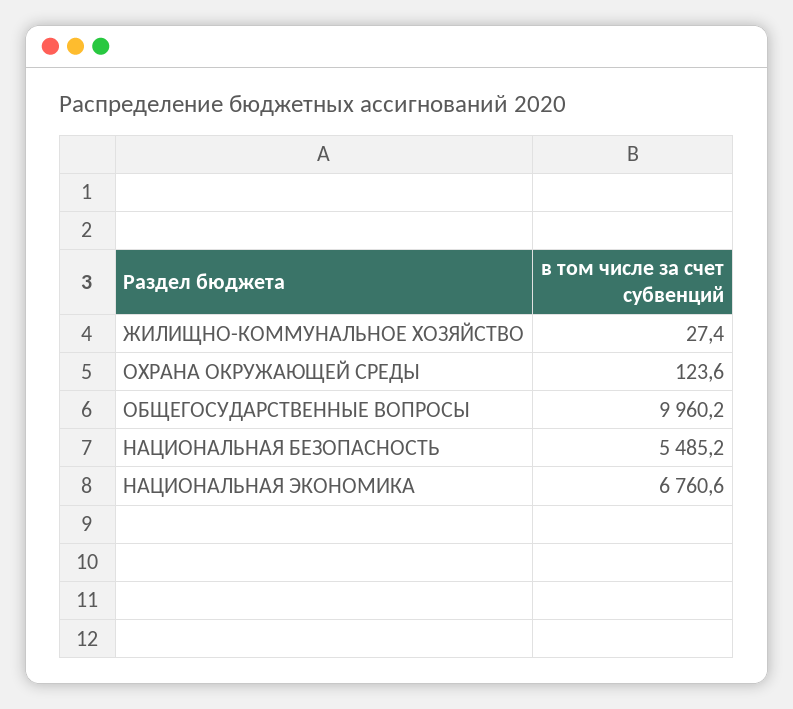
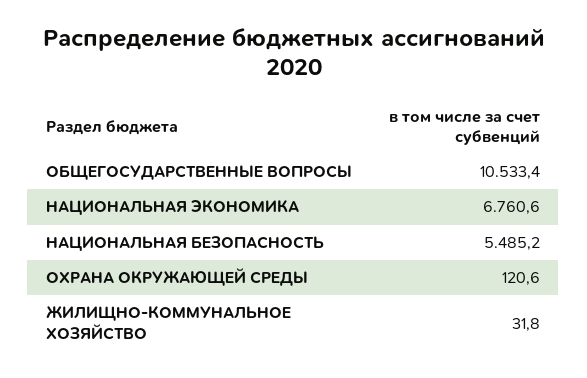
  {
-   "ЖИЛИЩНО-КОММУНАЛЬНОЕ ХОЗЯЙСТВО": 27.4,
+   "ЖИЛИЩНО-КОММУНАЛЬНОЕ ХОЗЯЙСТВО": 31.8,
-   "ОХРАНА ОКРУЖАЮЩЕЙ СРЕДЫ": 123.6,
+   "ОХРАНА ОКРУЖАЮЩЕЙ СРЕДЫ": 120.6,
-   "ОБЩЕГОСУДАРСТВЕННЫЕ ВОПРОСЫ": 9960.2,
+   "ОБЩЕГОСУДАРСТВЕННЫЕ ВОПРОСЫ": 10533.4,
    "НАЦИОНАЛЬНАЯ БЕЗОПАСНОСТЬ": 5485.2,
    "НАЦИОНАЛЬНАЯ ЭКОНОМИКА": 6760.6
  }

